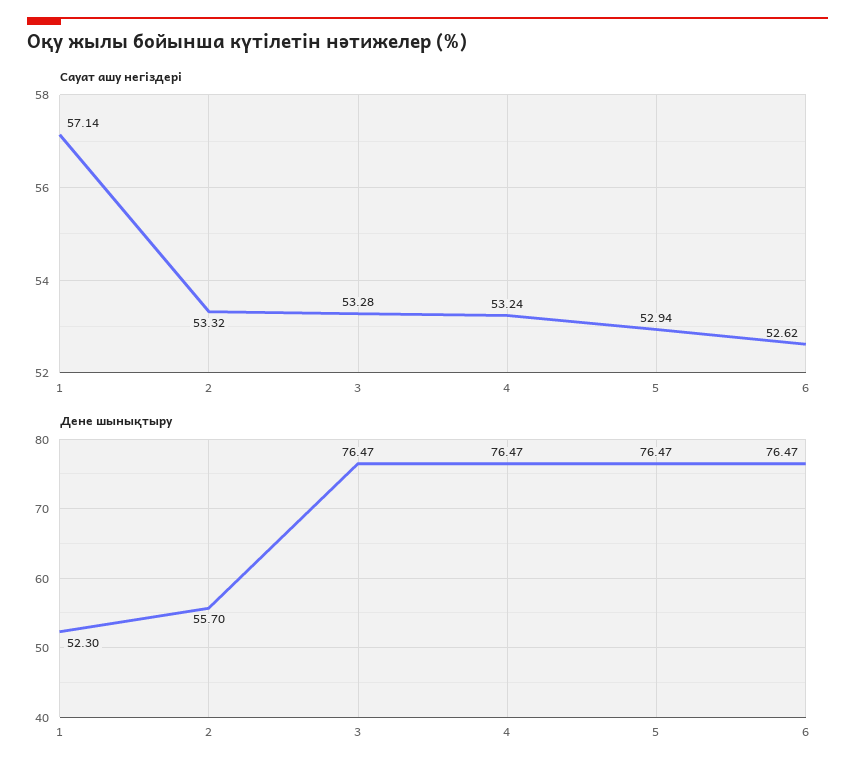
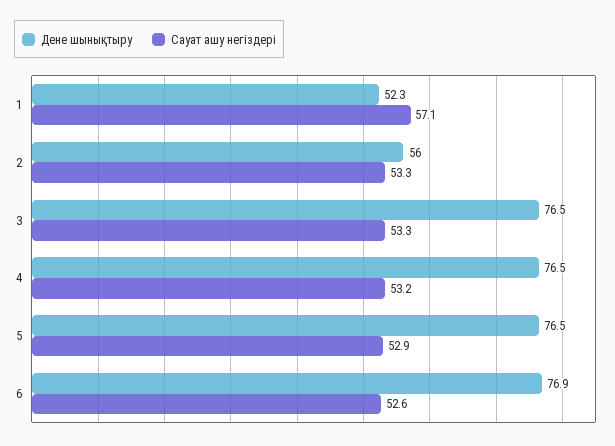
  {
    "Сауат ашу негіздері": {
      "1": 57.14,
      "2": 53.32,
      "3": 53.28,
      "4": 53.24,
      "5": 52.94,
      "6": 52.62
    },
    "Дене шынықтыру": {
      "1": 52.3,
-     "2": 55.7,
+     "2": 56,
      "3": 76.47,
      "4": 76.47,
      "5": 76.47,
-     "6": 76.47
+     "6": 76.9
    }
  }

